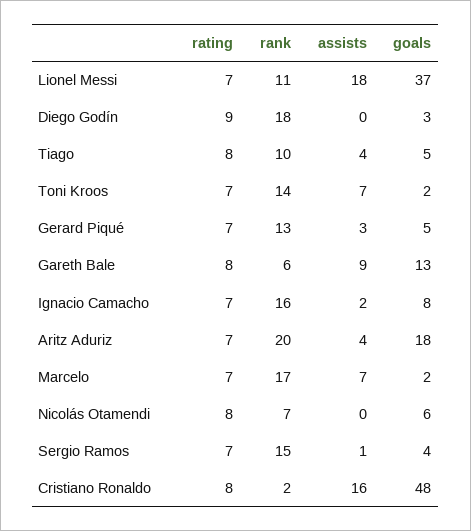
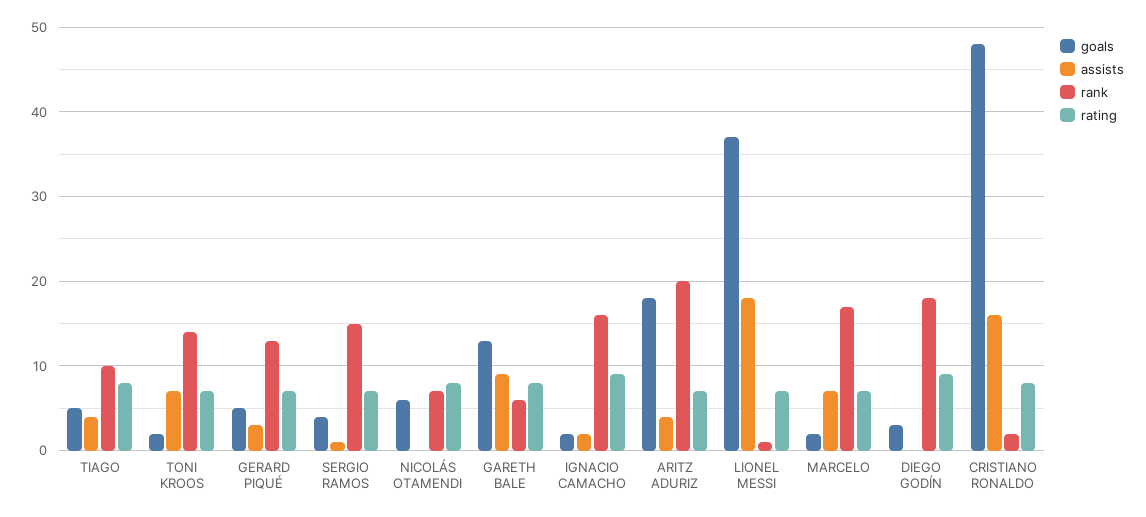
  {
    "rating": {
      "Lionel Messi": 7,
      "Diego Godín": 9,
      "Tiago": 8,
      "Toni Kroos": 7,
      "Gerard Piqué": 7,
      "Gareth Bale": 8,
-     "Ignacio Camacho": 7,
+     "Ignacio Camacho": 9,
      "Aritz Aduriz": 7,
      "Marcelo": 7,
      "Nicolás Otamendi": 8,
      "Sergio Ramos": 7,
      "Cristiano Ronaldo": 8
    },
    "rank": {
-     "Lionel Messi": 11,
+     "Lionel Messi": 1,
      "Diego Godín": 18,
      "Tiago": 10,
      "Toni Kroos": 14,
      "Gerard Piqué": 13,
      "Gareth Bale": 6,
      "Ignacio Camacho": 16,
      "Aritz Aduriz": 20,
      "Marcelo": 17,
      "Nicolás Otamendi": 7,
      "Sergio Ramos": 15,
      "Cristiano Ronaldo": 2
    },
    "assists": {
      "Lionel Messi": 18,
      "Diego Godín": 0,
      "Tiago": 4,
      "Toni Kroos": 7,
      "Gerard Piqué": 3,
      "Gareth Bale": 9,
      "Ignacio Camacho": 2,
      "Aritz Aduriz": 4,
      "Marcelo": 7,
      "Nicolás Otamendi": 0,
      "Sergio Ramos": 1,
      "Cristiano Ronaldo": 16
    },
    "goals": {
      "Lionel Messi": 37,
      "Diego Godín": 3,
      "Tiago": 5,
      "Toni Kroos": 2,
      "Gerard Piqué": 5,
      "Gareth Bale": 13,
-     "Ignacio Camacho": 8,
+     "Ignacio Camacho": 2,
      "Aritz Aduriz": 18,
      "Marcelo": 2,
      "Nicolás Otamendi": 6,
      "Sergio Ramos": 4,
      "Cristiano Ronaldo": 48
    }
  }

